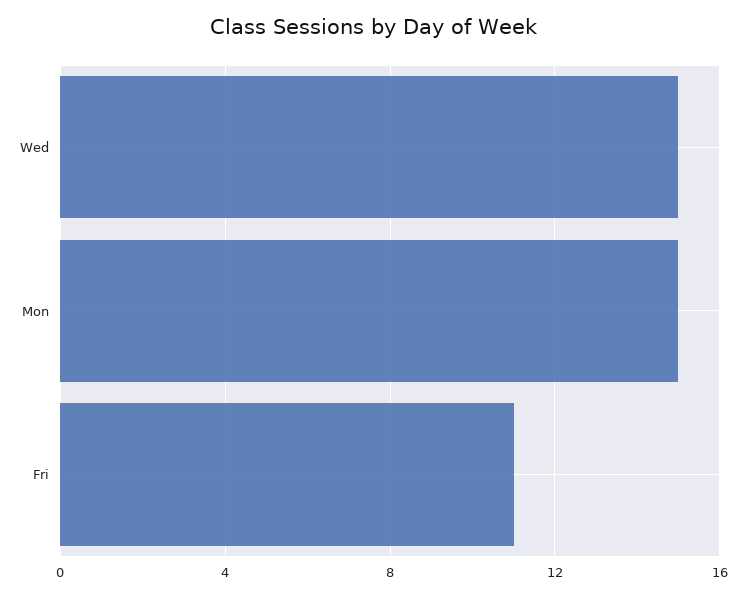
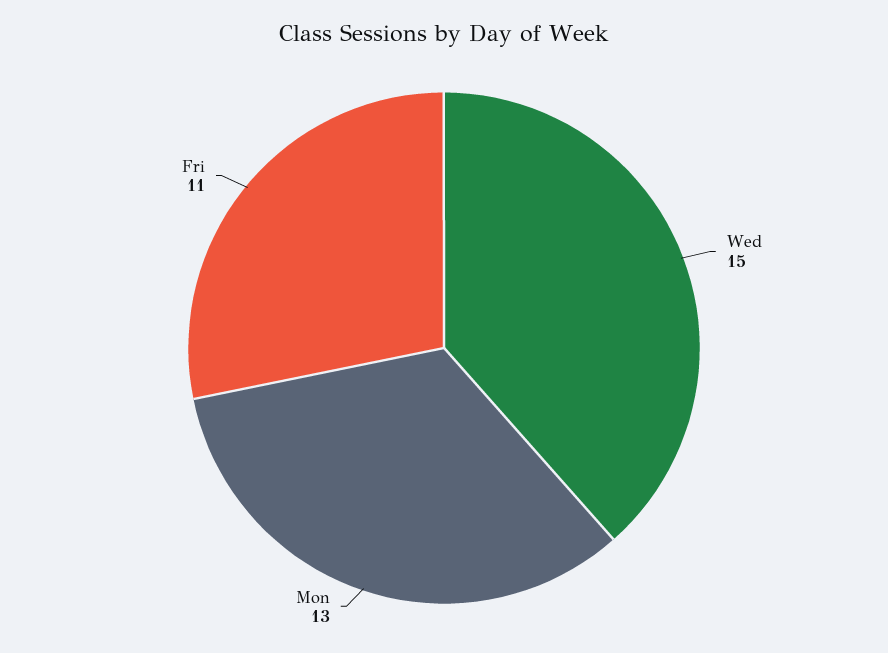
  {
    "Wed": 15,
-   "Mon": 15,
+   "Mon": 13,
    "Fri": 11
  }

